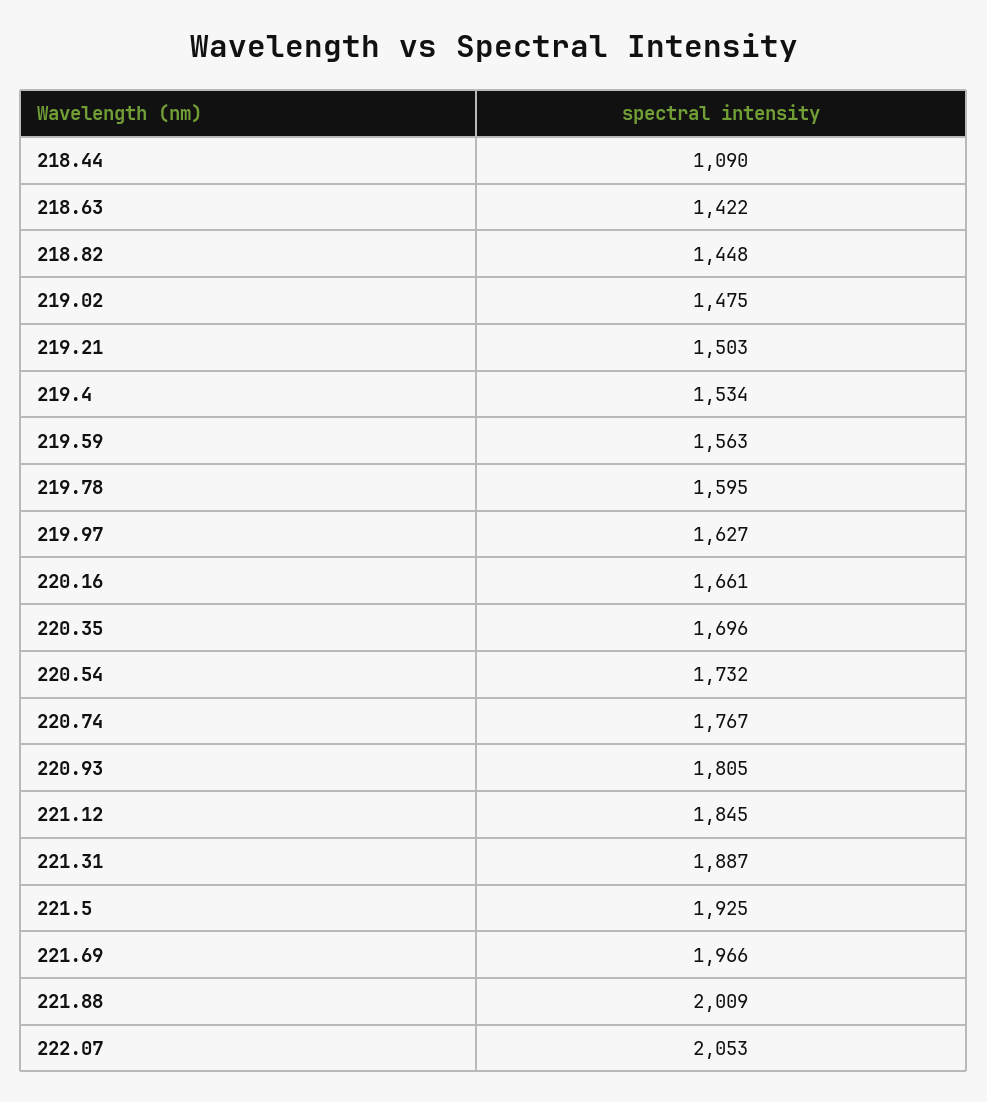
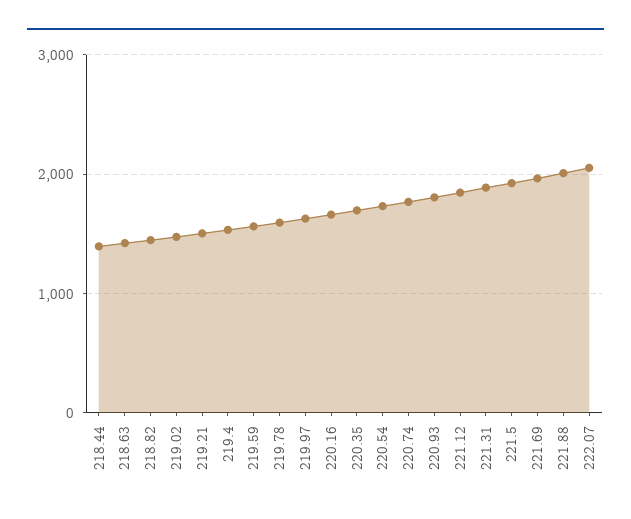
  {
-   "218.44": 1090,
+   "218.44": 1400,
    "218.63": 1422,
    "218.82": 1448,
    "219.02": 1475,
    "219.21": 1503,
    "219.4": 1534,
    "219.59": 1563,
    "219.78": 1595,
    "219.97": 1627,
    "220.16": 1661,
    "220.35": 1696,
    "220.54": 1732,
    "220.74": 1767,
    "220.93": 1805,
    "221.12": 1845,
    "221.31": 1887,
    "221.5": 1925,
    "221.69": 1966,
    "221.88": 2009,
    "222.07": 2053
  }

